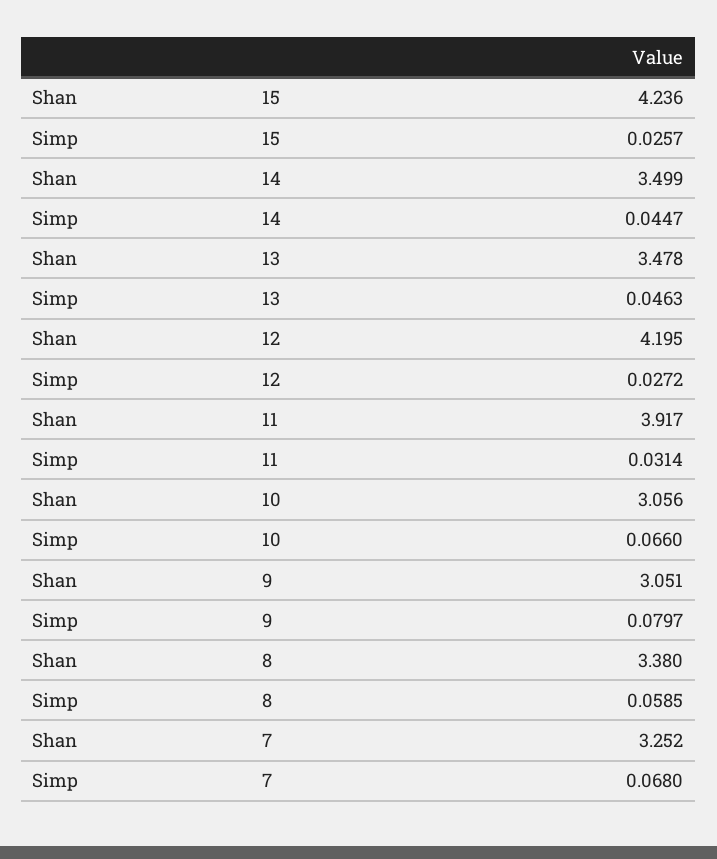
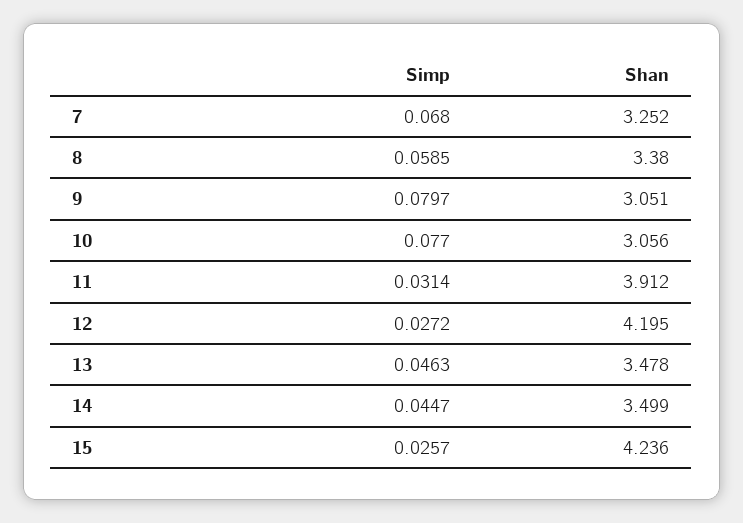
  {
    "Shan": {
      "15": 4.236,
      "14": 3.499,
      "13": 3.478,
      "12": 4.195,
-     "11": 3.917,
+     "11": 3.912,
      "10": 3.056,
      "9": 3.051,
      "8": 3.38,
      "7": 3.252
    },
    "Simp": {
      "15": 0.0257,
      "14": 0.0447,
      "13": 0.0463,
      "12": 0.0272,
      "11": 0.0314,
-     "10": 0.066,
+     "10": 0.077,
      "9": 0.0797,
      "8": 0.0585,
      "7": 0.068
    }
  }

